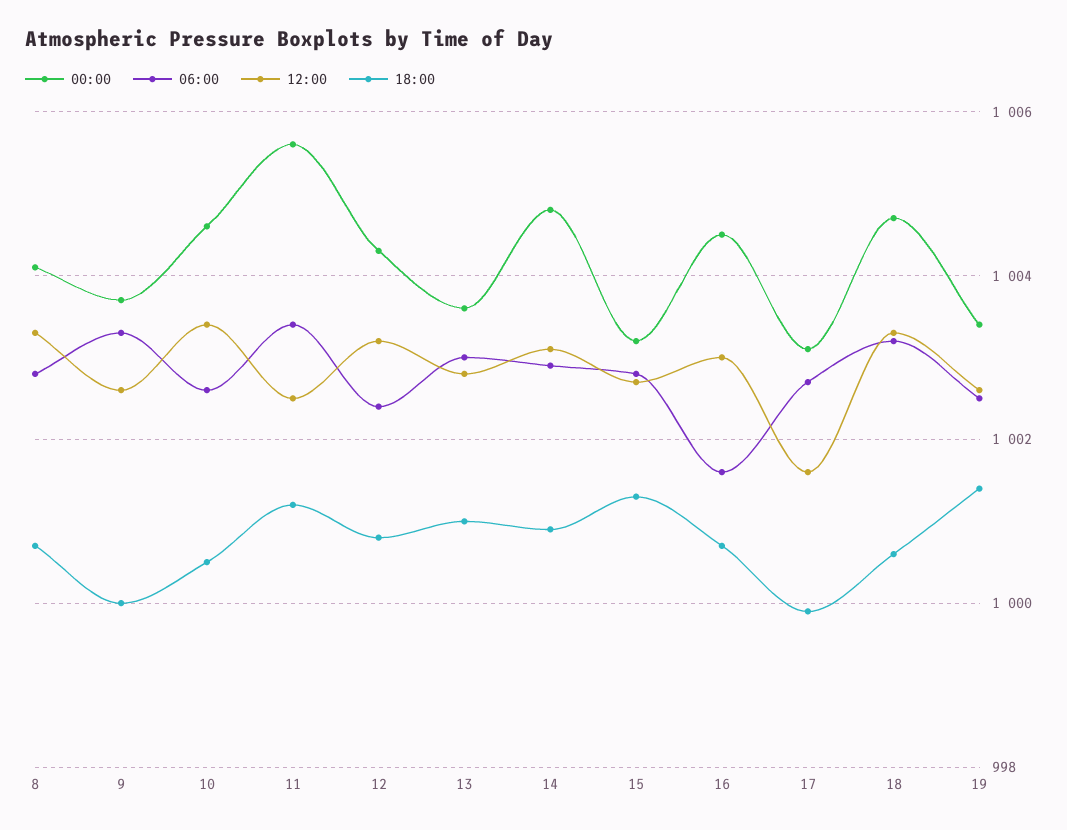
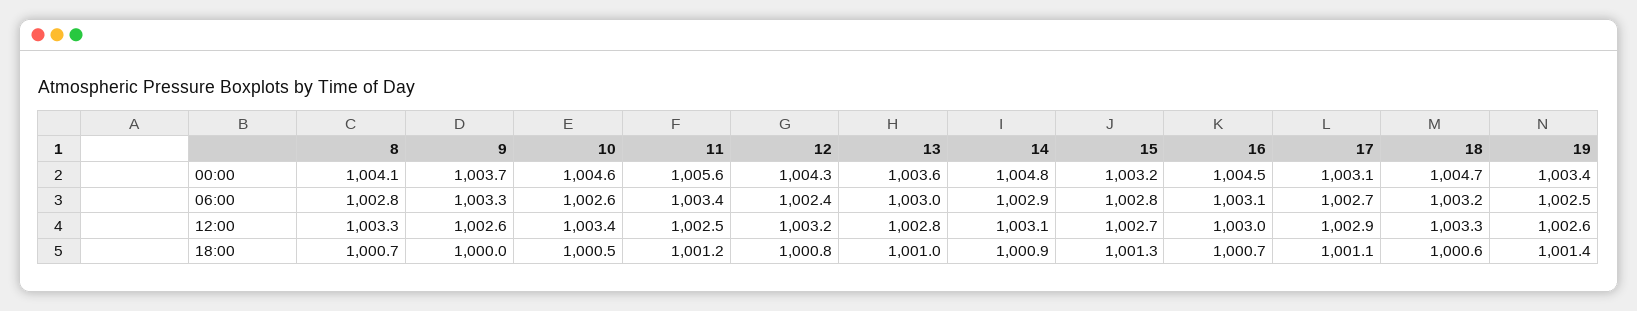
  {
    "00:00": {
      "8": 1004.1,
      "9": 1003.7,
      "10": 1004.6,
      "11": 1005.6,
      "12": 1004.3,
      "13": 1003.6,
      "14": 1004.8,
      "15": 1003.2,
      "16": 1004.5,
      "17": 1003.1,
      "18": 1004.7,
      "19": 1003.4
    },
    "06:00": {
      "8": 1002.8,
      "9": 1003.3,
      "10": 1002.6,
      "11": 1003.4,
      "12": 1002.4,
      "13": 1003,
      "14": 1002.9,
      "15": 1002.8,
-     "16": 1001.5,
+     "16": 1003.1,
      "17": 1002.7,
      "18": 1003.2,
      "19": 1002.5
    },
    "12:00": {
      "8": 1003.3,
      "9": 1002.6,
      "10": 1003.4,
      "11": 1002.5,
      "12": 1003.2,
      "13": 1002.8,
      "14": 1003.1,
      "15": 1002.7,
      "16": 1003,
-     "17": 1001.5,
+     "17": 1002.9,
      "18": 1003.3,
      "19": 1002.6
    },
    "18:00": {
      "8": 1000.7,
      "9": 1000,
      "10": 1000.5,
      "11": 1001.2,
      "12": 1000.8,
      "13": 1001,
      "14": 1000.9,
      "15": 1001.3,
      "16": 1000.7,
-     "17": 1000,
+     "17": 1001.1,
      "18": 1000.6,
      "19": 1001.4
    }
  }

